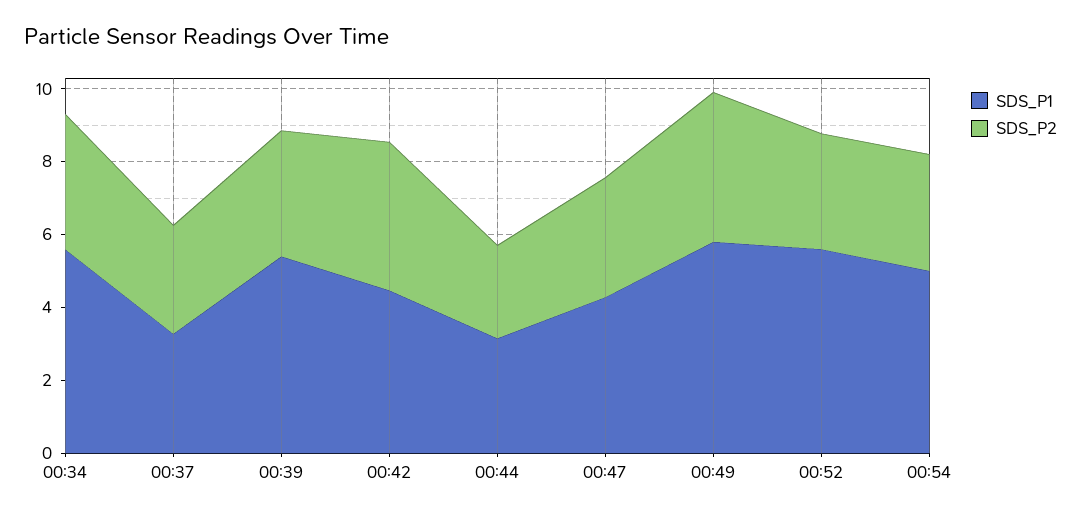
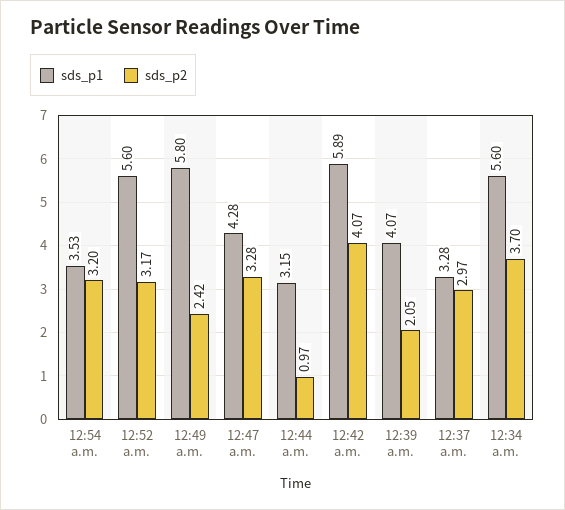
  {
    "SDS_P1": {
      "00:34": 5.6,
      "00:37": 3.28,
-     "00:39": 5.5,
+     "00:39": 4.07,
-     "00:42": 4.5,
+     "00:42": 5.89,
      "00:44": 3.15,
      "00:47": 4.28,
      "00:49": 5.8,
      "00:52": 5.6,
-     "00:54": 5
+     "00:54": 3.53
    },
    "SDS_P2": {
      "00:34": 3.7,
      "00:37": 2.97,
-     "00:39": 3.5,
+     "00:39": 2.05,
      "00:42": 4.07,
-     "00:44": 2.5,
+     "00:44": 0.97,
      "00:47": 3.28,
-     "00:49": 4,
+     "00:49": 2.42,
      "00:52": 3.17,
      "00:54": 3.2
    }
  }

